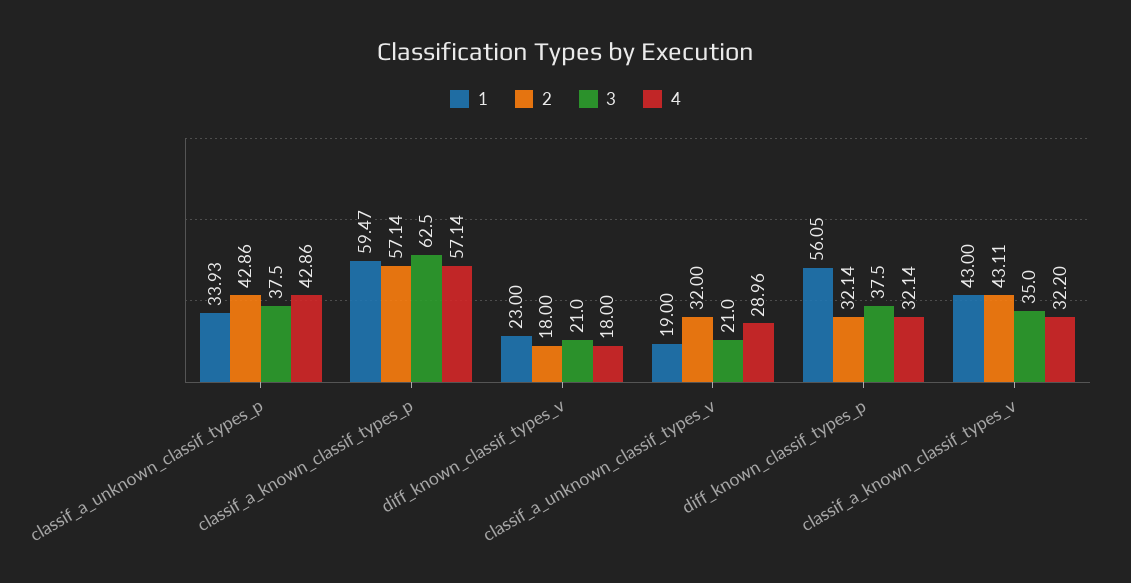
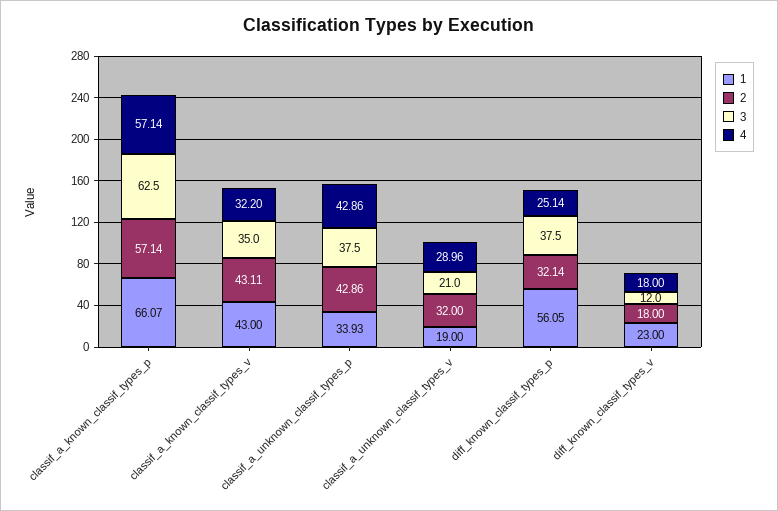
  {
    "1": {
      "classif_a_unknown_classif_types_p": 33.93,
-     "classif_a_known_classif_types_p": 59.47,
+     "classif_a_known_classif_types_p": 66.07,
      "diff_known_classif_types_v": 23,
      "classif_a_unknown_classif_types_v": 19,
      "diff_known_classif_types_p": 56.05,
      "classif_a_known_classif_types_v": 43
    },
    "2": {
      "classif_a_unknown_classif_types_p": 42.86,
      "classif_a_known_classif_types_p": 57.14,
      "diff_known_classif_types_v": 18,
      "classif_a_unknown_classif_types_v": 32,
      "diff_known_classif_types_p": 32.14,
      "classif_a_known_classif_types_v": 43.11
    },
    "3": {
      "classif_a_unknown_classif_types_p": 37.5,
      "classif_a_known_classif_types_p": 62.5,
-     "diff_known_classif_types_v": 21,
+     "diff_known_classif_types_v": 12,
      "classif_a_unknown_classif_types_v": 21,
      "diff_known_classif_types_p": 37.5,
      "classif_a_known_classif_types_v": 35
    },
    "4": {
      "classif_a_unknown_classif_types_p": 42.86,
      "classif_a_known_classif_types_p": 57.14,
      "diff_known_classif_types_v": 18,
      "classif_a_unknown_classif_types_v": 28.96,
-     "diff_known_classif_types_p": 32.14,
+     "diff_known_classif_types_p": 25.14,
      "classif_a_known_classif_types_v": 32.2
    }
  }

